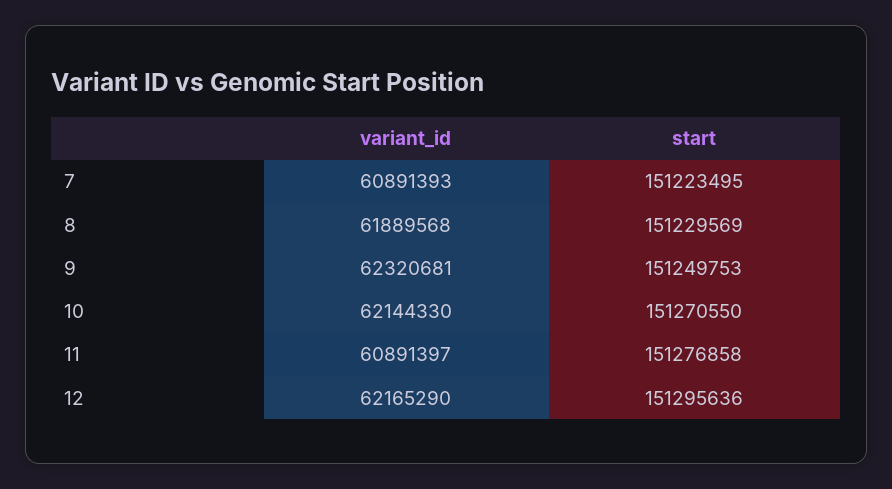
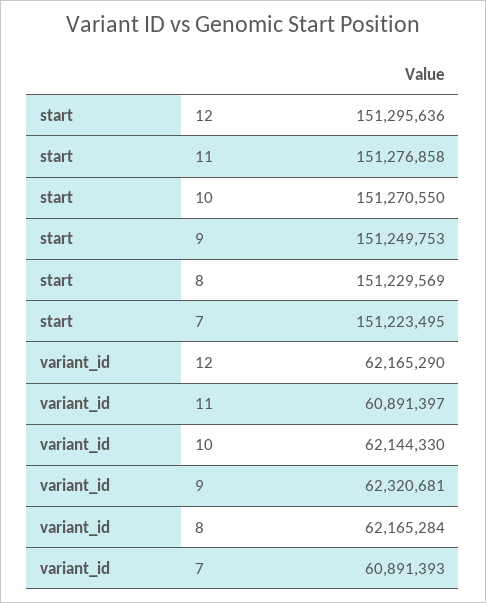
  {
    "variant_id": {
      "7": 60891393,
-     "8": 61889568,
+     "8": 62165284,
      "9": 62320681,
      "10": 62144330,
      "11": 60891397,
      "12": 62165290
    },
    "start": {
      "7": 151223495,
      "8": 151229569,
      "9": 151249753,
      "10": 151270550,
      "11": 151276858,
      "12": 151295636
    }
  }

